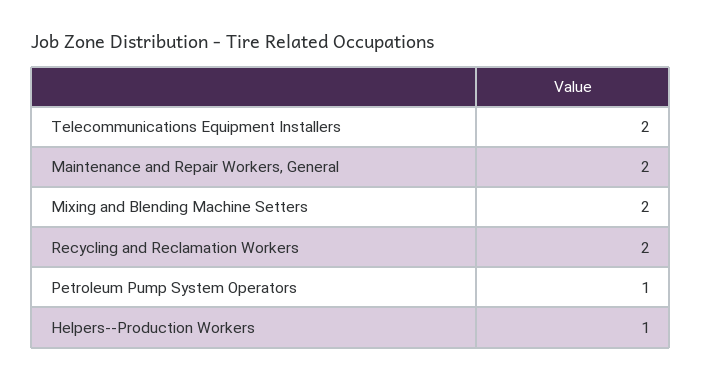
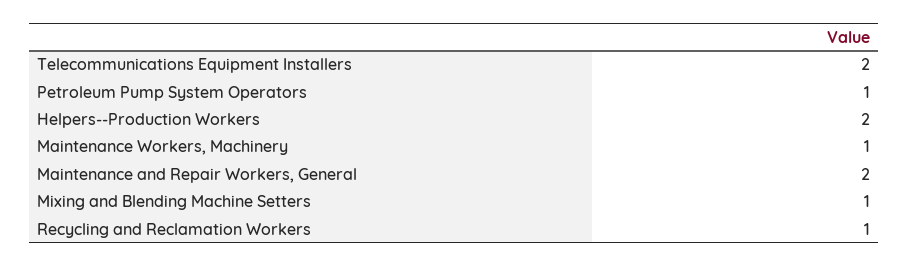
  {
    "Telecommunications Equipment Installers": 2,
    "Maintenance and Repair Workers, General": 2,
-   "Mixing and Blending Machine Setters": 2,
+   "Mixing and Blending Machine Setters": 1,
-   "Recycling and Reclamation Workers": 2,
+   "Recycling and Reclamation Workers": 1,
    "Petroleum Pump System Operators": 1,
-   "Helpers--Production Workers": 1
+   "Helpers--Production Workers": 2,
+   "Maintenance Workers, Machinery": 1
  }

